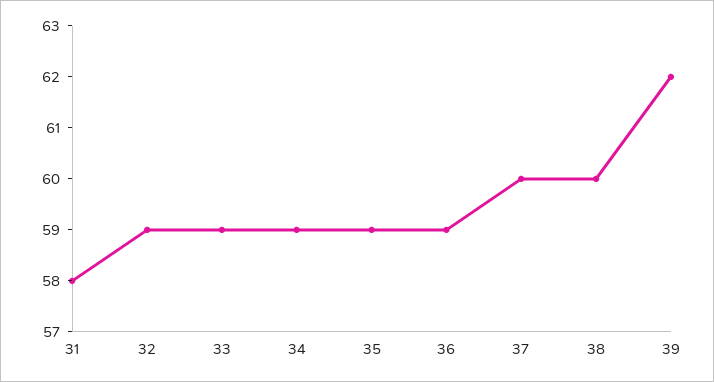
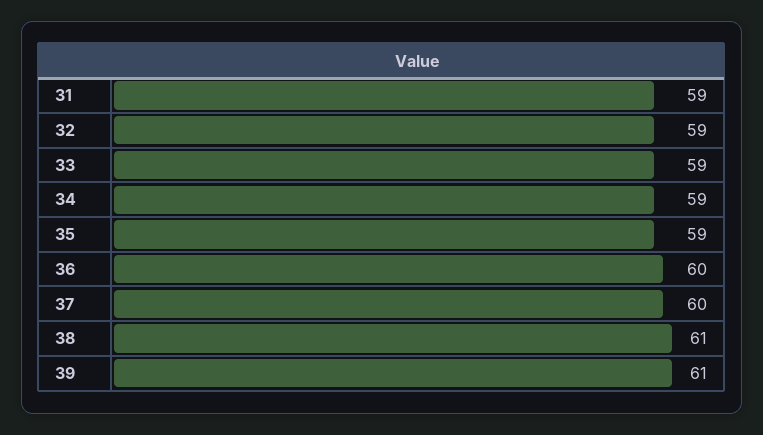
  {
-   "31": 58,
+   "31": 59,
    "32": 59,
    "33": 59,
    "34": 59,
    "35": 59,
-   "36": 59,
+   "36": 60,
    "37": 60,
-   "38": 60,
+   "38": 61,
-   "39": 62
+   "39": 61
  }

